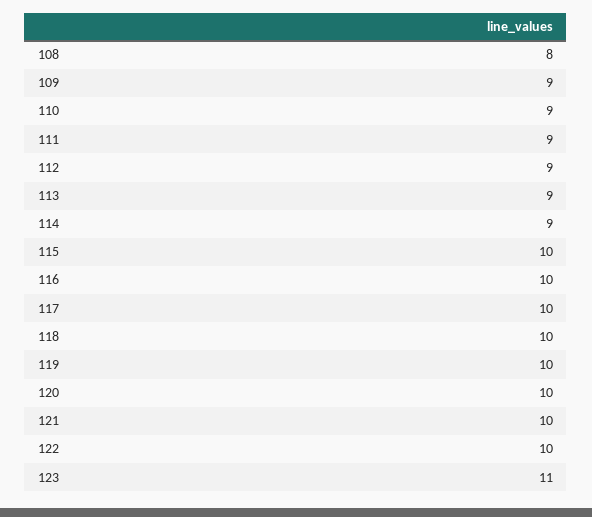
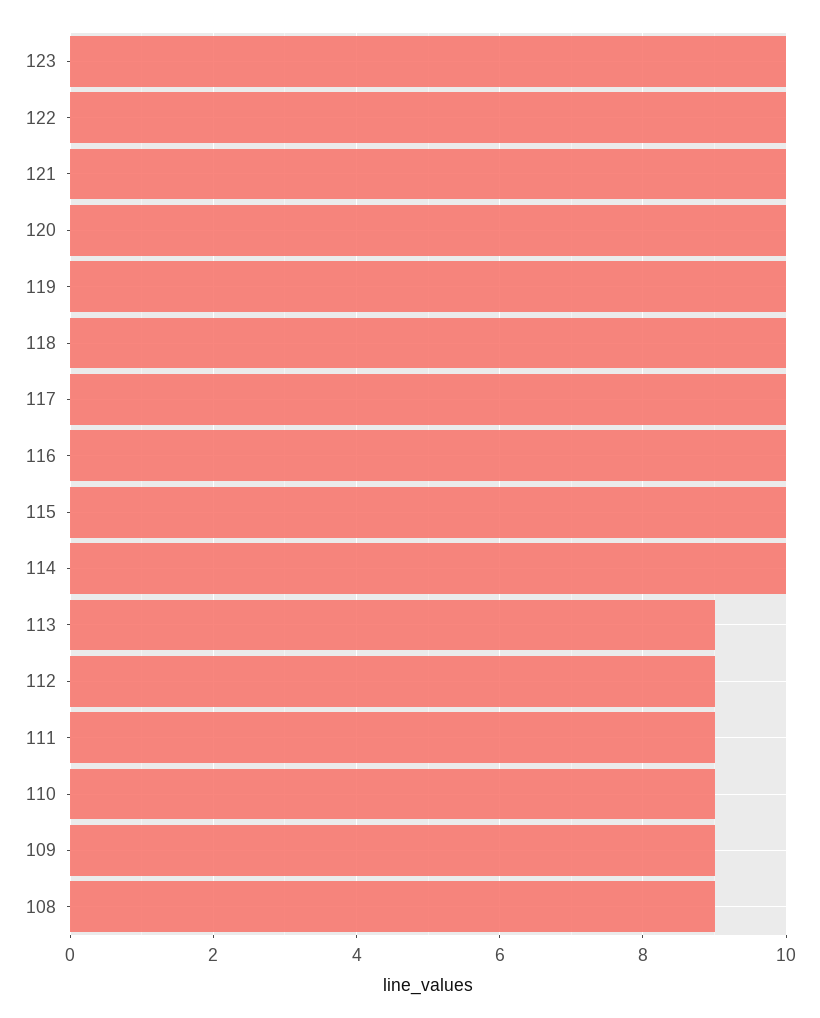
  {
-   "108": 8,
+   "108": 9,
    "109": 9,
    "110": 9,
    "111": 9,
    "112": 9,
    "113": 9,
-   "114": 9,
+   "114": 10,
    "115": 10,
    "116": 10,
    "117": 10,
    "118": 10,
    "119": 10,
    "120": 10,
    "121": 10,
    "122": 10,
-   "123": 11
+   "123": 10
  }

